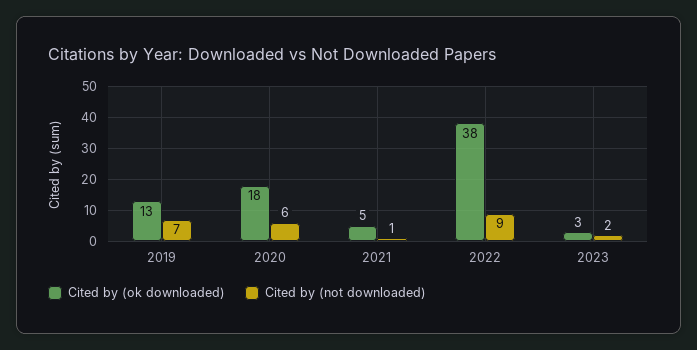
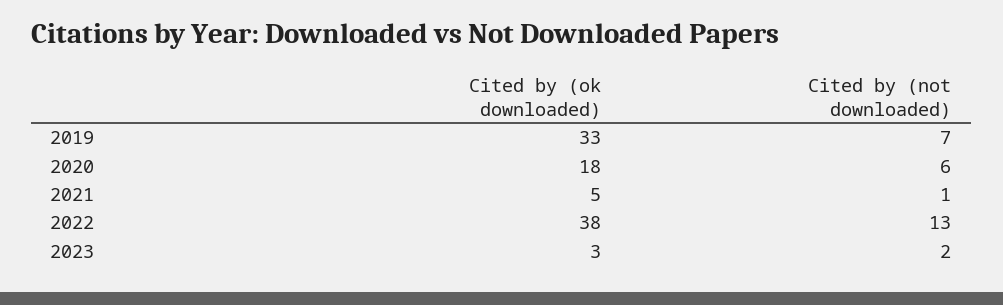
  {
    "Cited by (ok downloaded)": {
-     "2019": 13,
+     "2019": 33,
      "2020": 18,
      "2021": 5,
      "2022": 38,
      "2023": 3
    },
    "Cited by (not downloaded)": {
      "2019": 7,
      "2020": 6,
      "2021": 1,
-     "2022": 9,
+     "2022": 13,
      "2023": 2
    }
  }

